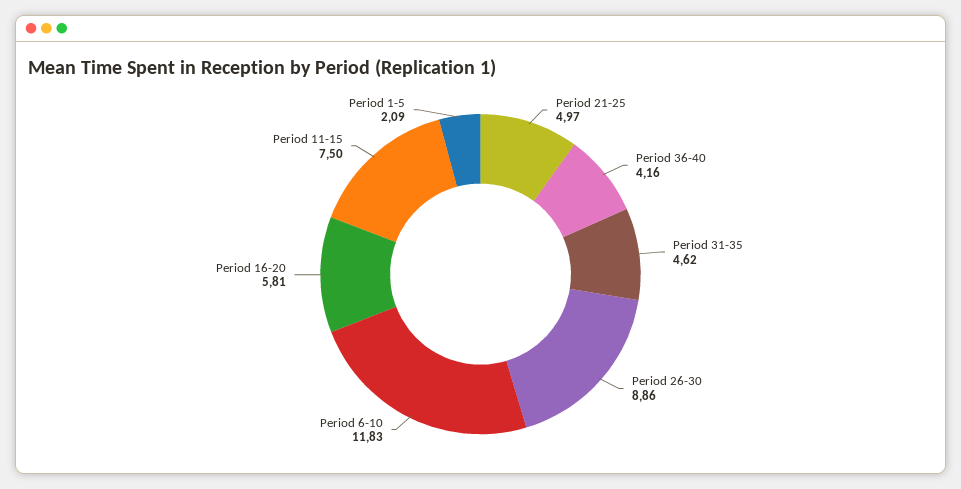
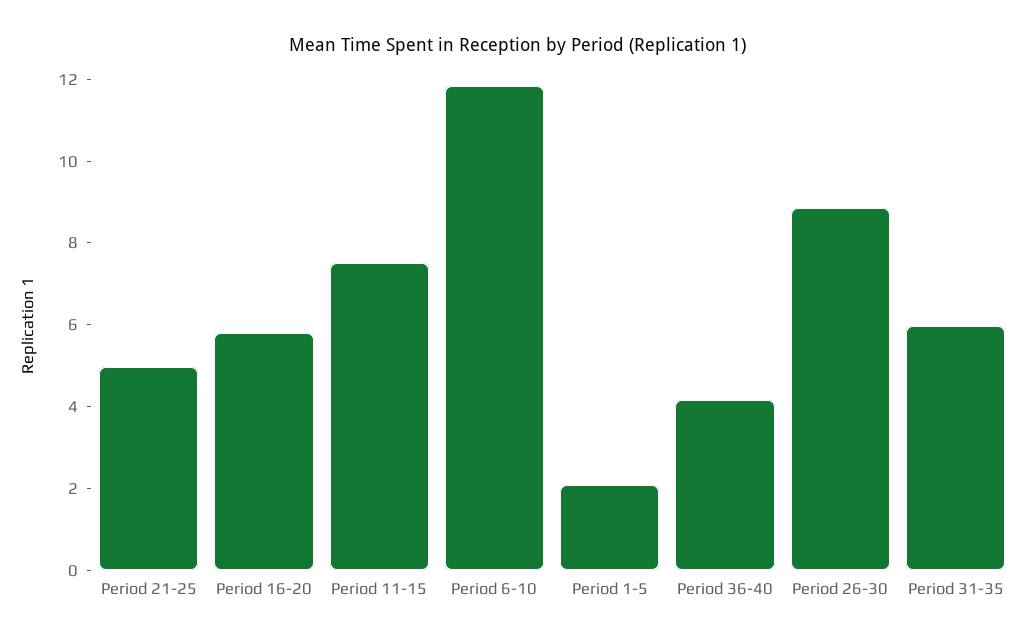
  {
    "Period 21-25": 4.97,
    "Period 36-40": 4.16,
-   "Period 31-35": 4.62,
+   "Period 31-35": 6,
    "Period 26-30": 8.86,
    "Period 6-10": 11.83,
    "Period 16-20": 5.81,
    "Period 11-15": 7.5,
    "Period 1-5": 2.09
  }

